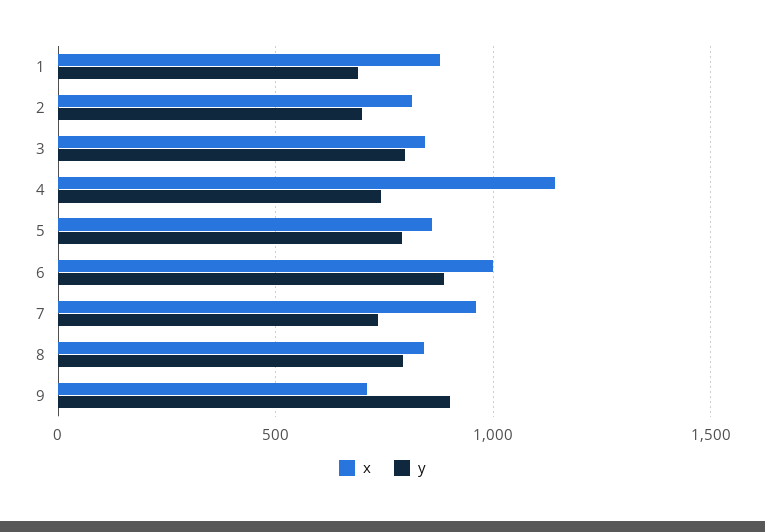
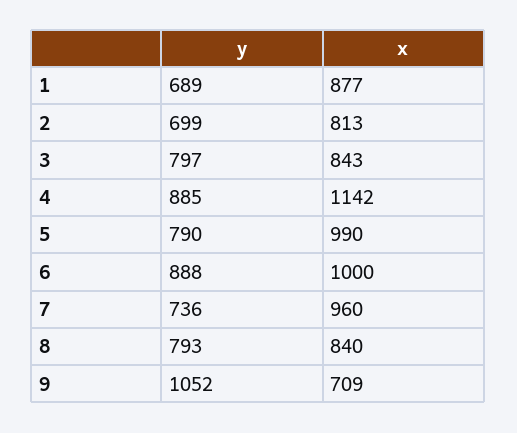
  {
    "x": {
      "1": 877,
      "2": 813,
      "3": 843,
      "4": 1142,
-     "5": 850,
+     "5": 990,
      "6": 1000,
      "7": 960,
      "8": 840,
      "9": 709
    },
    "y": {
      "1": 689,
      "2": 699,
      "3": 797,
-     "4": 750,
+     "4": 885,
      "5": 790,
      "6": 888,
      "7": 736,
      "8": 793,
-     "9": 900
+     "9": 1052
    }
  }

